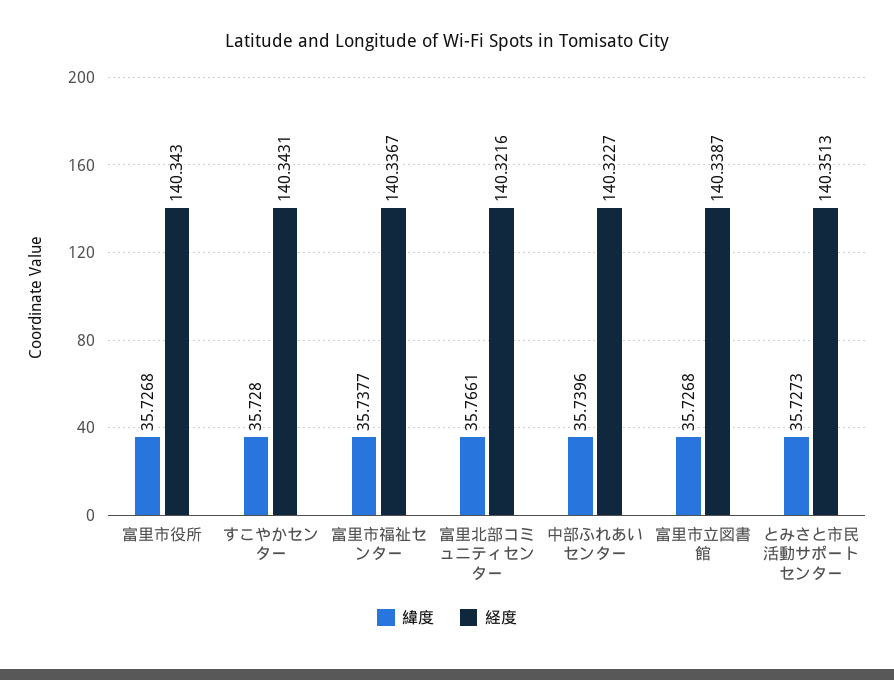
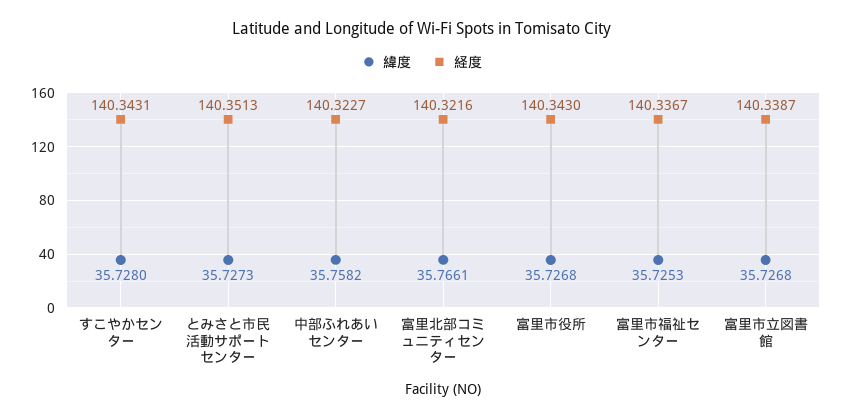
  {
    "緯度": {
      "富里市役所": 35.7268,
      "すこやかセンター": 35.728,
-     "富里市福祉センター": 35.7377,
+     "富里市福祉センター": 35.7253,
      "富里北部コミュニティセンター": 35.7661,
-     "中部ふれあいセンター": 35.7396,
+     "中部ふれあいセンター": 35.7582,
      "富里市立図書館": 35.7268,
      "とみさと市民活動サポートセンター": 35.7273
    },
    "経度": {
      "富里市役所": 140.343,
      "すこやかセンター": 140.3431,
      "富里市福祉センター": 140.3367,
      "富里北部コミュニティセンター": 140.3216,
      "中部ふれあいセンター": 140.3227,
      "富里市立図書館": 140.3387,
      "とみさと市民活動サポートセンター": 140.3513
    }
  }

